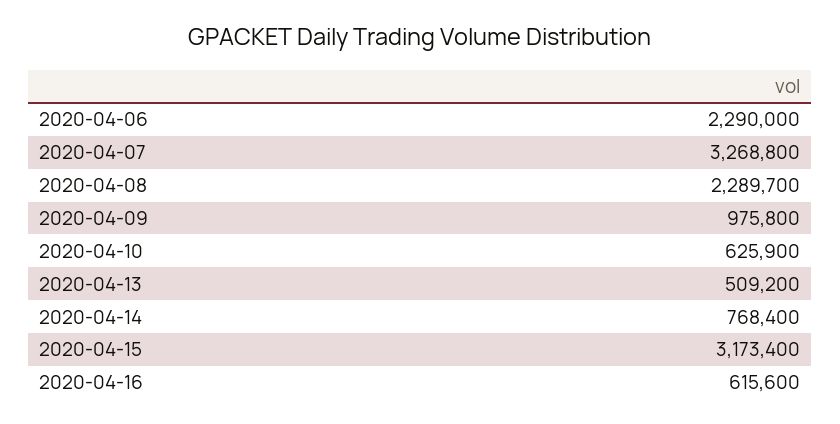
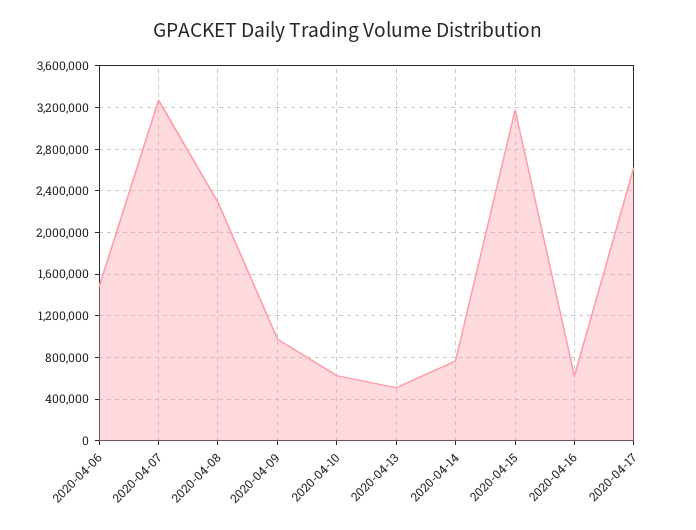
  {
-   "2020-04-06": 2290000,
+   "2020-04-06": 1500000,
    "2020-04-07": 3268800,
    "2020-04-08": 2289700,
    "2020-04-09": 975800,
    "2020-04-10": 625900,
    "2020-04-13": 509200,
    "2020-04-14": 768400,
    "2020-04-15": 3173400,
-   "2020-04-16": 615600
+   "2020-04-16": 615600,
+   "2020-04-17": 2600000
  }

